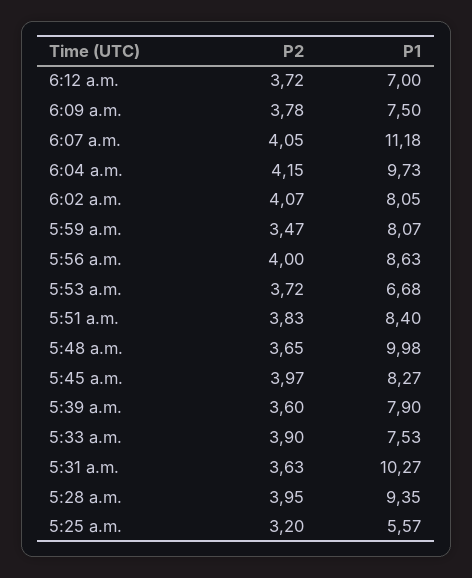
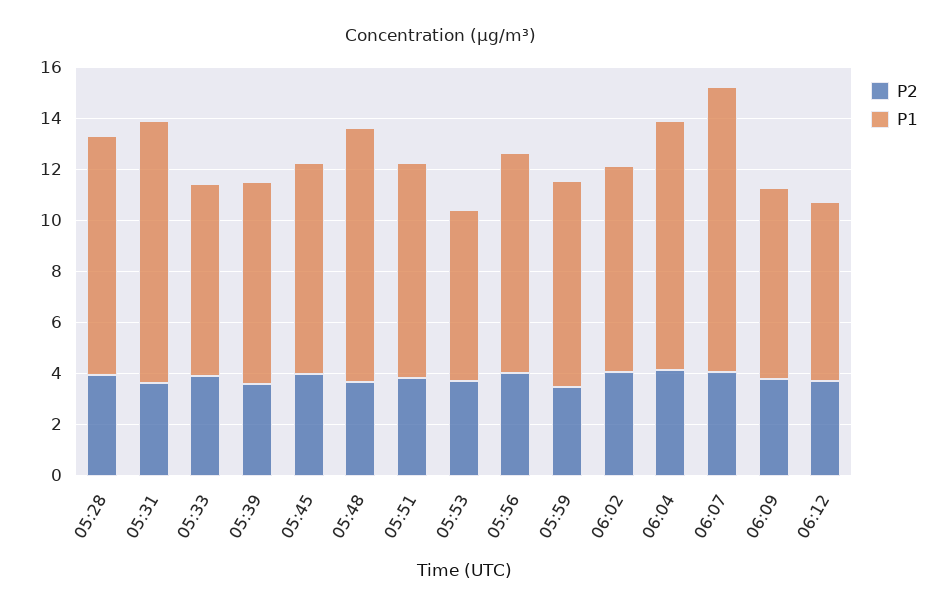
  {
    "P2": {
      "6:12 a.m.": 3.72,
      "6:09 a.m.": 3.78,
      "6:07 a.m.": 4.05,
      "6:04 a.m.": 4.15,
      "6:02 a.m.": 4.07,
      "5:59 a.m.": 3.47,
      "5:56 a.m.": 4,
      "5:53 a.m.": 3.72,
      "5:51 a.m.": 3.83,
      "5:48 a.m.": 3.65,
      "5:45 a.m.": 3.97,
      "5:39 a.m.": 3.6,
      "5:33 a.m.": 3.9,
      "5:31 a.m.": 3.63,
-     "5:28 a.m.": 3.95,
+     "5:28 a.m.": 3.95
-     "5:25 a.m.": 3.2
    },
    "P1": {
      "6:12 a.m.": 7,
      "6:09 a.m.": 7.5,
      "6:07 a.m.": 11.18,
      "6:04 a.m.": 9.73,
      "6:02 a.m.": 8.05,
      "5:59 a.m.": 8.07,
      "5:56 a.m.": 8.63,
      "5:53 a.m.": 6.68,
      "5:51 a.m.": 8.4,
      "5:48 a.m.": 9.98,
      "5:45 a.m.": 8.27,
      "5:39 a.m.": 7.9,
      "5:33 a.m.": 7.53,
      "5:31 a.m.": 10.27,
-     "5:28 a.m.": 9.35,
+     "5:28 a.m.": 9.35
-     "5:25 a.m.": 5.57
    }
  }

